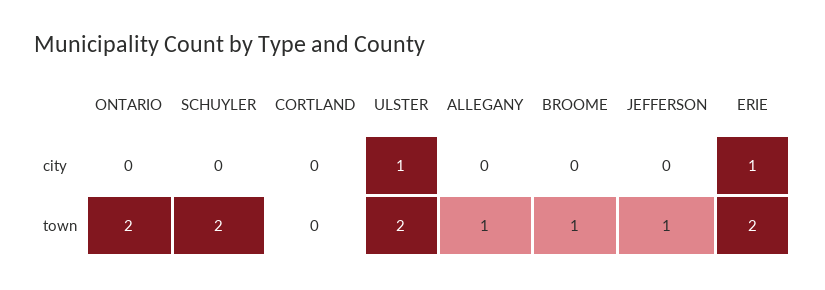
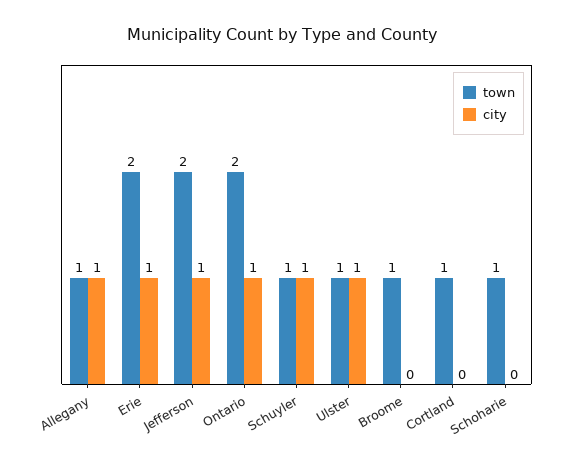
  {
    "city": {
-     "ONTARIO": 0,
+     "ONTARIO": 1,
-     "SCHUYLER": 0,
+     "SCHUYLER": 1,
      "CORTLAND": 0,
      "ULSTER": 1,
-     "ALLEGANY": 0,
+     "ALLEGANY": 1,
      "BROOME": 0,
-     "JEFFERSON": 0,
+     "JEFFERSON": 1,
-     "ERIE": 1
+     "ERIE": 1,
+     "Schoharie": 0
    },
    "town": {
      "ONTARIO": 2,
-     "SCHUYLER": 2,
+     "SCHUYLER": 1,
-     "CORTLAND": 0,
+     "CORTLAND": 1,
-     "ULSTER": 2,
+     "ULSTER": 1,
      "ALLEGANY": 1,
      "BROOME": 1,
-     "JEFFERSON": 1,
+     "JEFFERSON": 2,
-     "ERIE": 2
+     "ERIE": 2,
+     "Schoharie": 1
    }
  }

